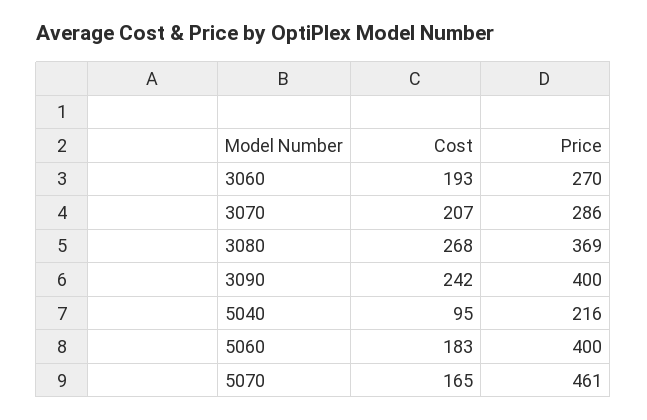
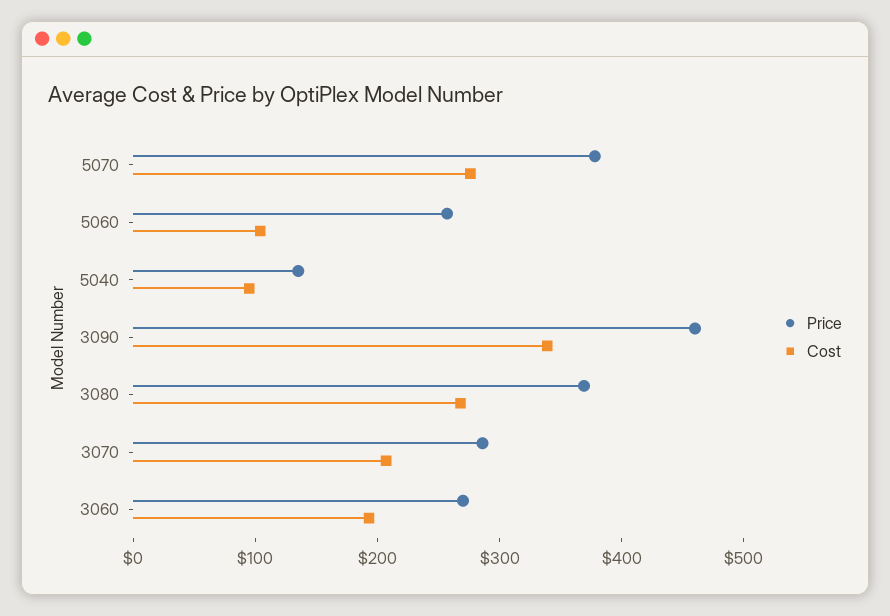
  {
    "Cost": {
      "3060": 193,
      "3070": 207,
      "3080": 268,
-     "3090": 242,
+     "3090": 340,
      "5040": 95,
-     "5060": 183,
+     "5060": 100,
-     "5070": 165
+     "5070": 280
    },
    "Price": {
      "3060": 270,
      "3070": 286,
      "3080": 369,
-     "3090": 400,
+     "3090": 460,
-     "5040": 216,
+     "5040": 140,
-     "5060": 400,
+     "5060": 260,
-     "5070": 461
+     "5070": 380
    }
  }

